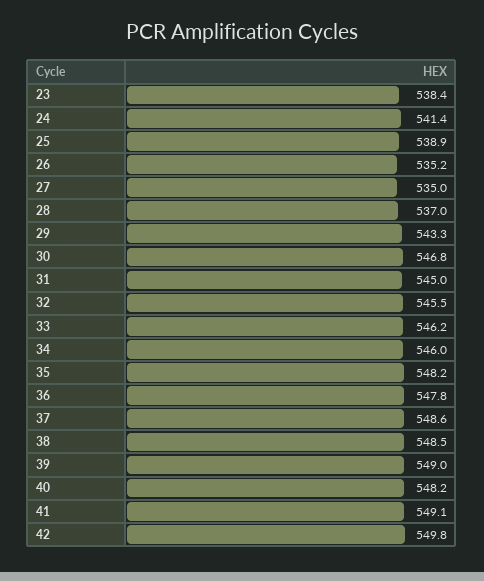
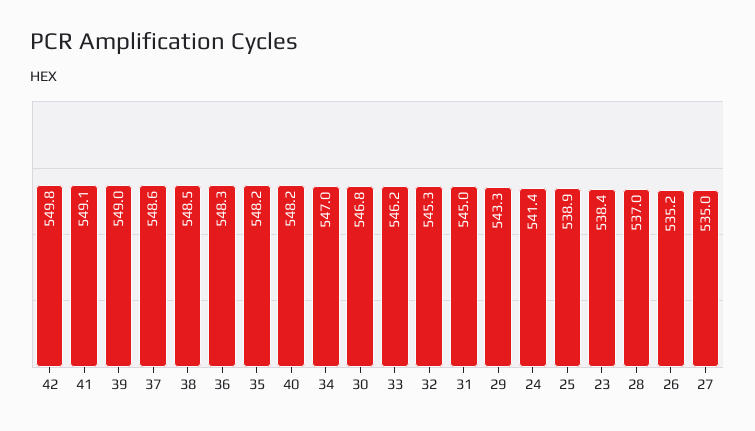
  {
    "23": 538.4,
    "24": 541.4,
    "25": 538.9,
    "26": 535.2,
    "27": 535,
    "28": 537,
    "29": 543.3,
    "30": 546.8,
    "31": 545,
-   "32": 545.5,
+   "32": 545.3,
    "33": 546.2,
-   "34": 546,
+   "34": 547,
    "35": 548.2,
-   "36": 547.8,
+   "36": 548.3,
    "37": 548.6,
    "38": 548.5,
    "39": 549,
    "40": 548.2,
    "41": 549.1,
    "42": 549.8
  }

